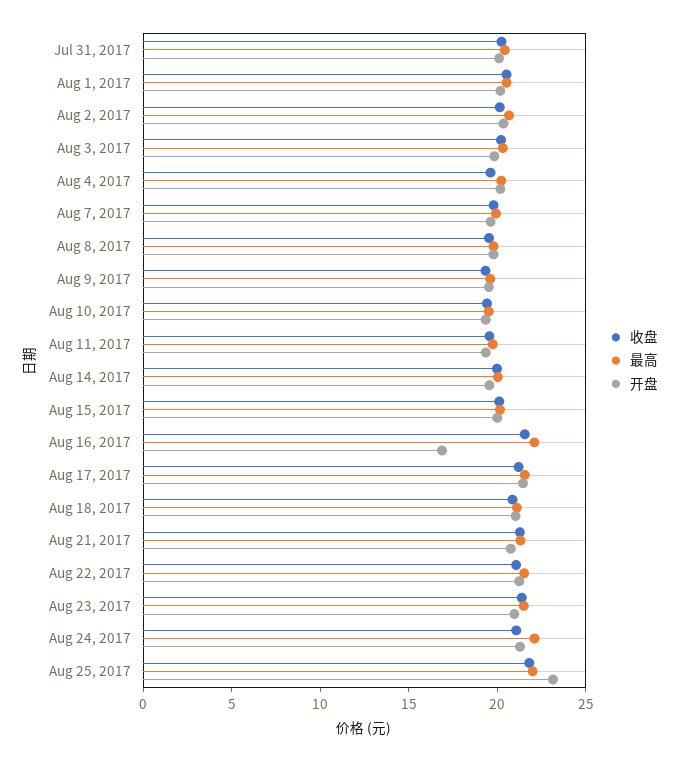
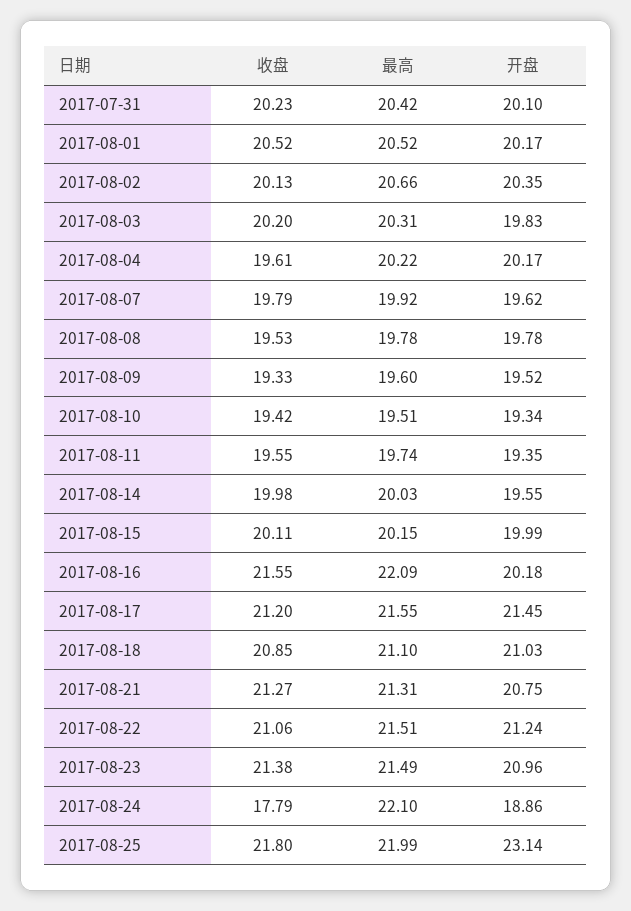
  {
    "收盘": {
      "Jul 31, 2017": 20.23,
      "Aug 1, 2017": 20.52,
      "Aug 2, 2017": 20.13,
      "Aug 3, 2017": 20.2,
      "Aug 4, 2017": 19.61,
      "Aug 7, 2017": 19.79,
      "Aug 8, 2017": 19.53,
      "Aug 9, 2017": 19.33,
      "Aug 10, 2017": 19.42,
      "Aug 11, 2017": 19.55,
      "Aug 14, 2017": 19.98,
      "Aug 15, 2017": 20.11,
      "Aug 16, 2017": 21.55,
      "Aug 17, 2017": 21.2,
      "Aug 18, 2017": 20.85,
      "Aug 21, 2017": 21.27,
      "Aug 22, 2017": 21.06,
      "Aug 23, 2017": 21.38,
-     "Aug 24, 2017": 21,
+     "Aug 24, 2017": 17.79,
      "Aug 25, 2017": 21.8
    },
    "最高": {
      "Jul 31, 2017": 20.42,
      "Aug 1, 2017": 20.52,
      "Aug 2, 2017": 20.66,
      "Aug 3, 2017": 20.31,
      "Aug 4, 2017": 20.22,
      "Aug 7, 2017": 19.92,
      "Aug 8, 2017": 19.78,
      "Aug 9, 2017": 19.6,
      "Aug 10, 2017": 19.51,
      "Aug 11, 2017": 19.74,
      "Aug 14, 2017": 20.03,
      "Aug 15, 2017": 20.15,
      "Aug 16, 2017": 22.09,
      "Aug 17, 2017": 21.55,
      "Aug 18, 2017": 21.1,
      "Aug 21, 2017": 21.31,
      "Aug 22, 2017": 21.51,
      "Aug 23, 2017": 21.49,
      "Aug 24, 2017": 22.1,
      "Aug 25, 2017": 21.99
    },
    "开盘": {
      "Jul 31, 2017": 20.1,
      "Aug 1, 2017": 20.17,
      "Aug 2, 2017": 20.35,
      "Aug 3, 2017": 19.83,
      "Aug 4, 2017": 20.17,
      "Aug 7, 2017": 19.62,
      "Aug 8, 2017": 19.78,
      "Aug 9, 2017": 19.52,
      "Aug 10, 2017": 19.34,
      "Aug 11, 2017": 19.35,
      "Aug 14, 2017": 19.55,
      "Aug 15, 2017": 19.99,
-     "Aug 16, 2017": 17,
+     "Aug 16, 2017": 20.18,
      "Aug 17, 2017": 21.45,
      "Aug 18, 2017": 21.03,
      "Aug 21, 2017": 20.75,
      "Aug 22, 2017": 21.24,
      "Aug 23, 2017": 20.96,
-     "Aug 24, 2017": 21,
+     "Aug 24, 2017": 18.86,
      "Aug 25, 2017": 23.14
    }
  }

